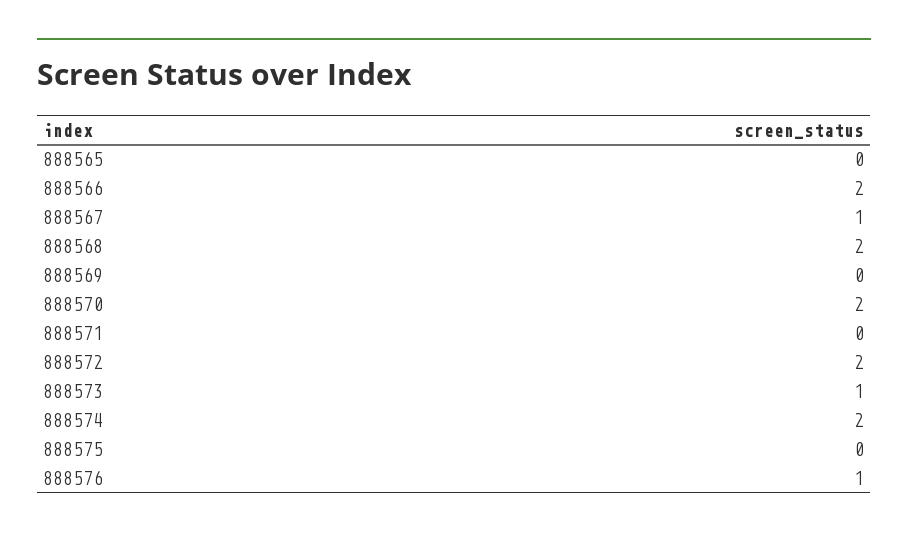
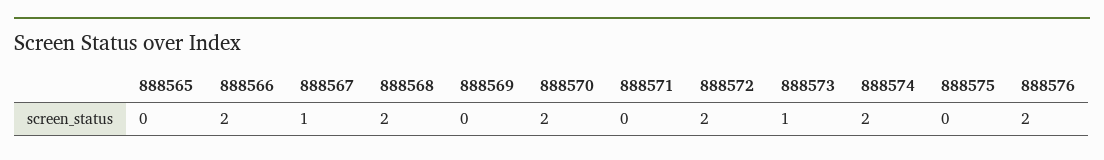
  {
    "888565": 0,
    "888566": 2,
    "888567": 1,
    "888568": 2,
    "888569": 0,
    "888570": 2,
    "888571": 0,
    "888572": 2,
    "888573": 1,
    "888574": 2,
    "888575": 0,
-   "888576": 1
+   "888576": 2
  }

